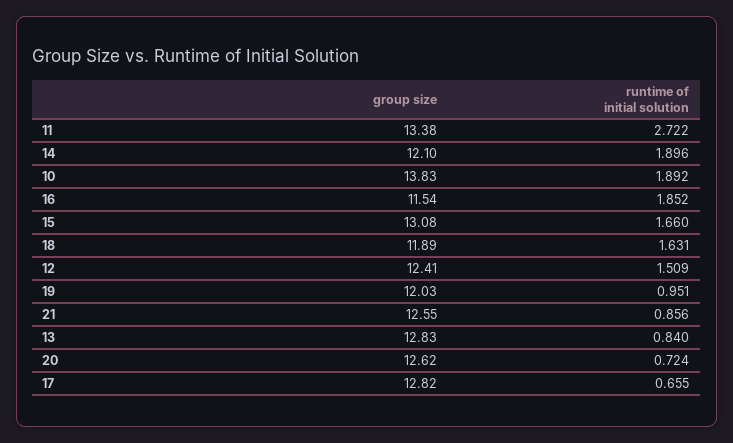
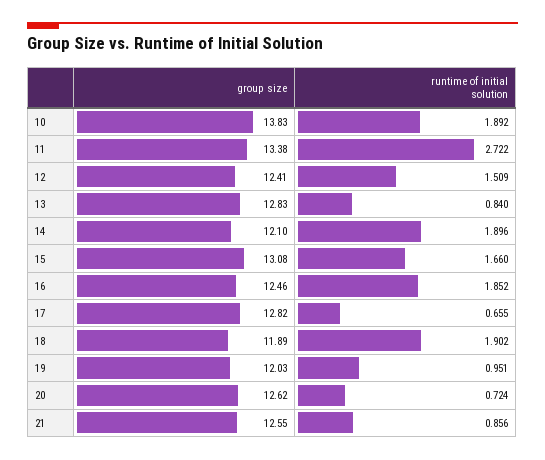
  {
    "group size": {
      "11": 13.38,
      "14": 12.1,
      "10": 13.83,
-     "16": 11.54,
+     "16": 12.46,
      "15": 13.08,
      "18": 11.89,
      "12": 12.41,
      "19": 12.03,
      "21": 12.55,
      "13": 12.83,
      "20": 12.62,
      "17": 12.82
    },
    "runtime of initial solution": {
      "11": 2.722,
      "14": 1.896,
      "10": 1.892,
      "16": 1.852,
      "15": 1.66,
-     "18": 1.631,
+     "18": 1.902,
      "12": 1.509,
      "19": 0.951,
      "21": 0.856,
      "13": 0.84,
      "20": 0.724,
      "17": 0.655
    }
  }

